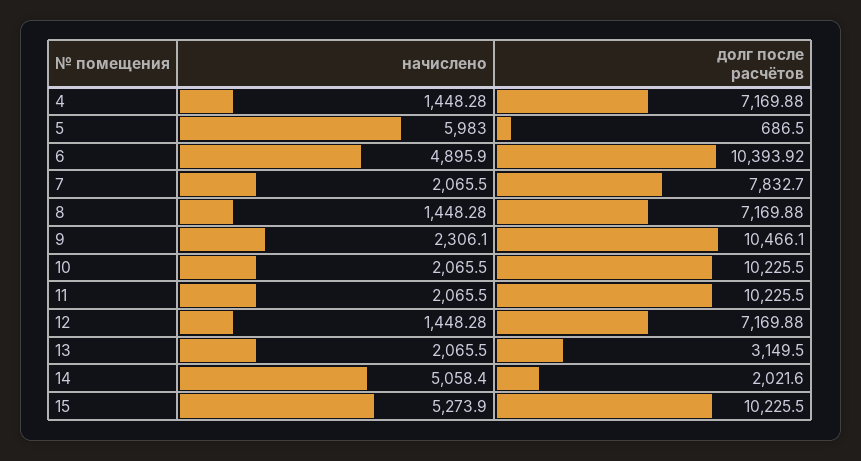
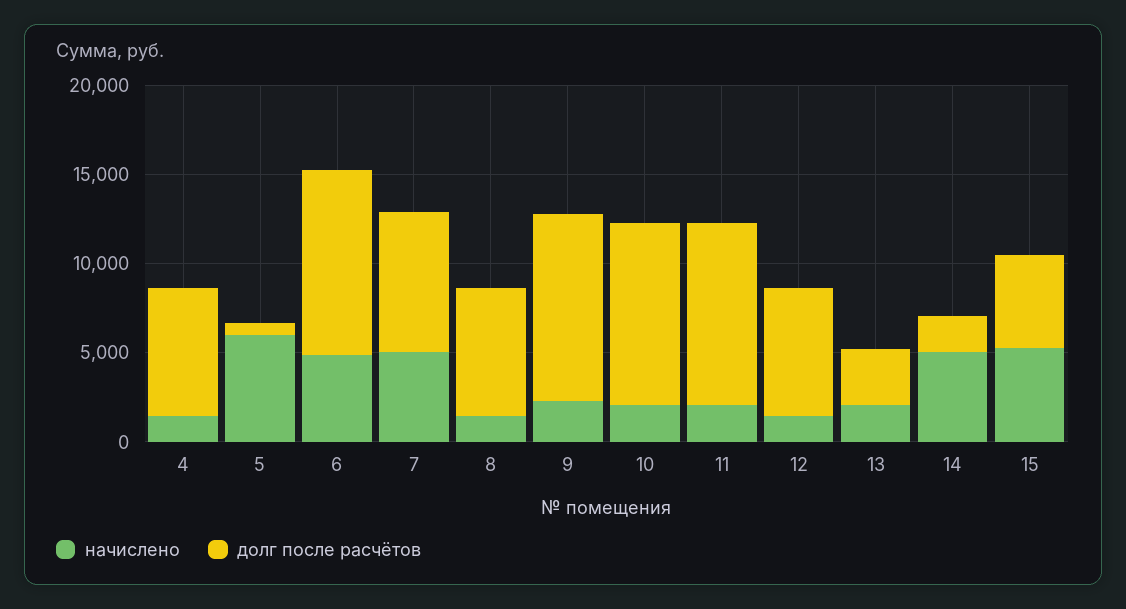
  {
    "начислено": {
      "4": 1448.28,
      "5": 5983,
      "6": 4895.9,
-     "7": 2065.5,
+     "7": 5000,
      "8": 1448.28,
      "9": 2306.1,
      "10": 2065.5,
      "11": 2065.5,
      "12": 1448.28,
      "13": 2065.5,
      "14": 5058.4,
      "15": 5273.9
    },
    "долг после расчётов": {
      "4": 7169.88,
      "5": 686.5,
      "6": 10393.92,
      "7": 7832.7,
      "8": 7169.88,
      "9": 10466.1,
      "10": 10225.5,
      "11": 10225.5,
      "12": 7169.88,
      "13": 3149.5,
      "14": 2021.6,
-     "15": 10225.5
+     "15": 5000
    }
  }

